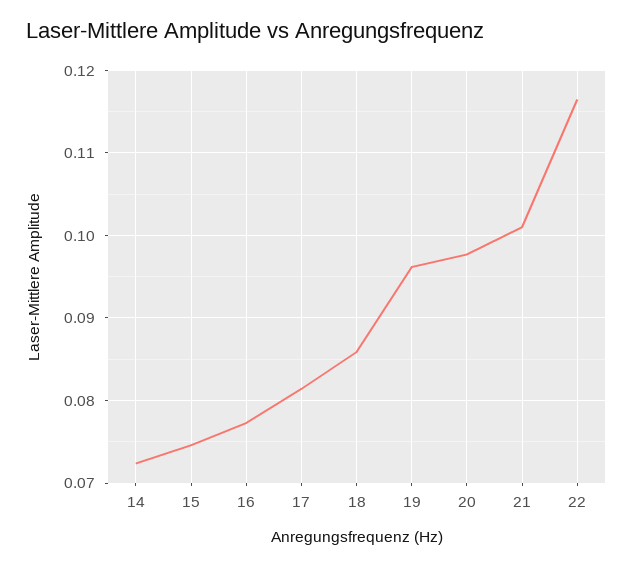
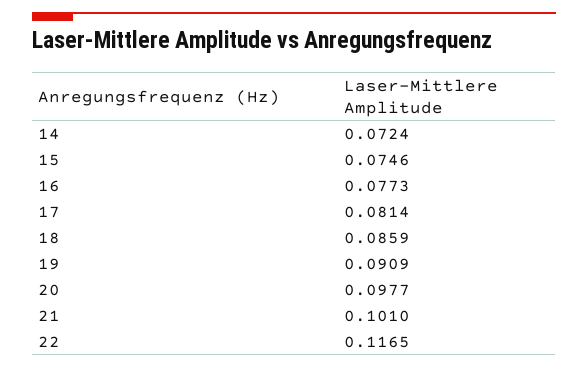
  {
    "14": 0.0724,
    "15": 0.0746,
    "16": 0.0773,
    "17": 0.0814,
    "18": 0.0859,
-   "19": 0.096,
+   "19": 0.0909,
    "20": 0.0977,
    "21": 0.101,
    "22": 0.1165
  }

